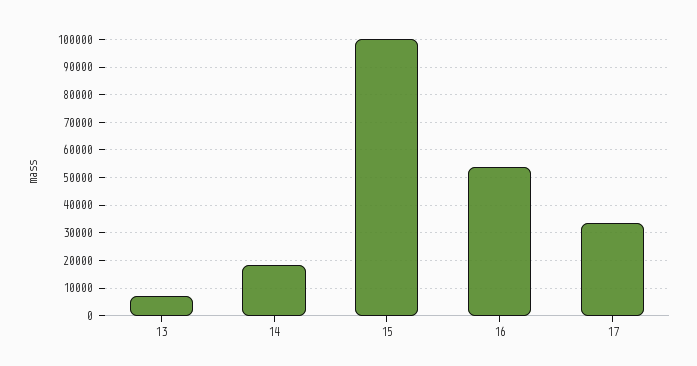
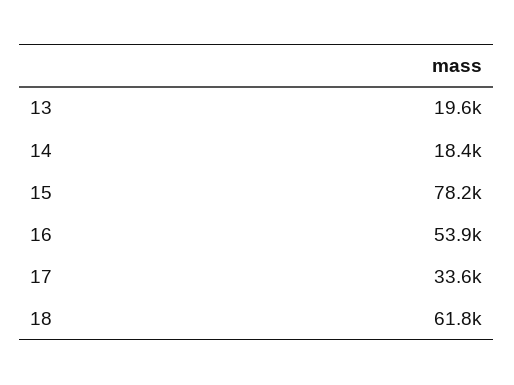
  {
-   "13": 7500,
+   "13": 19600,
    "14": 18400,
-   "15": 100000,
+   "15": 78200,
    "16": 53900,
-   "17": 33600
+   "17": 33600,
+   "18": 61800
  }

